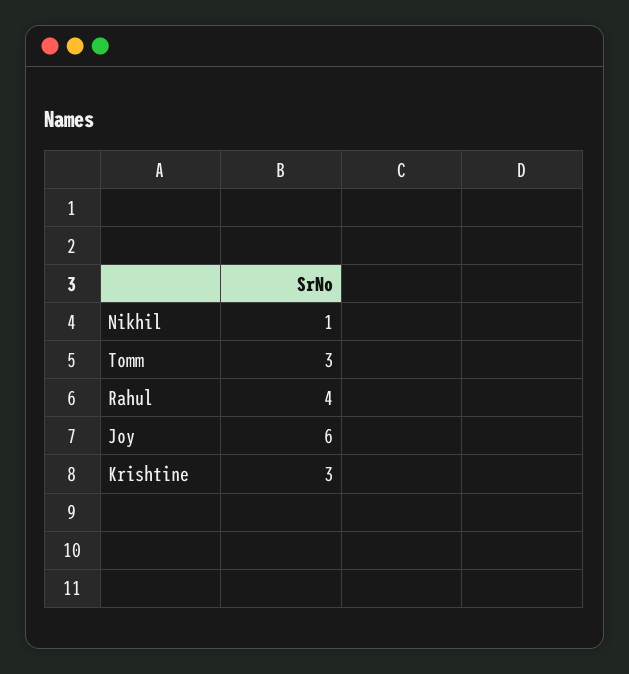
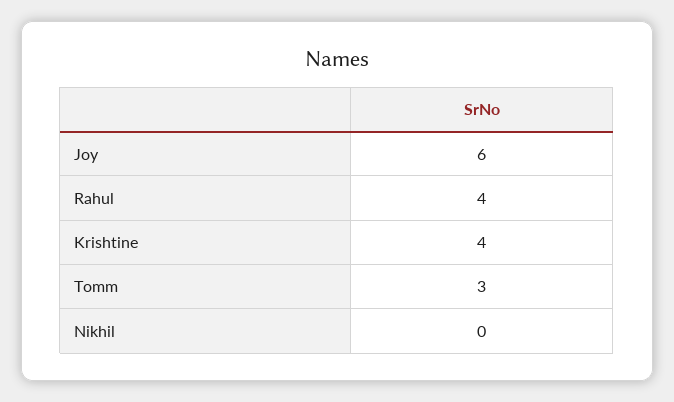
  {
-   "Nikhil": 1,
+   "Nikhil": 0,
    "Tomm": 3,
    "Rahul": 4,
    "Joy": 6,
-   "Krishtine": 3
+   "Krishtine": 4
  }

